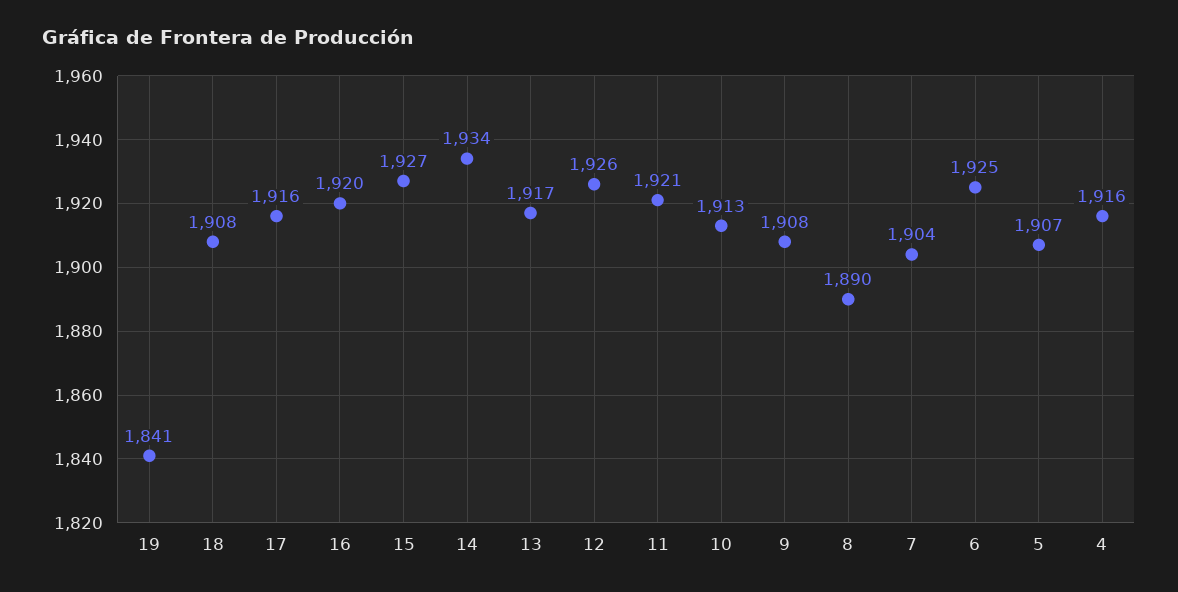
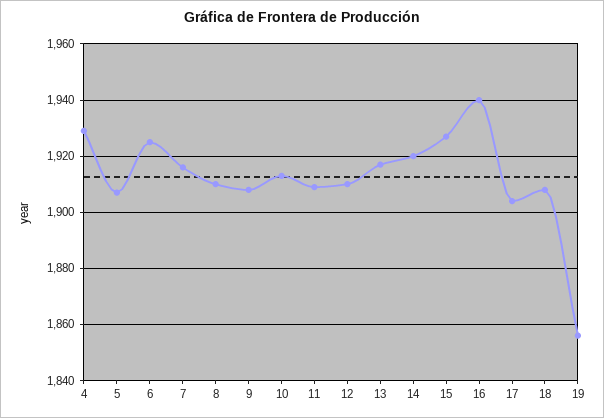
  {
-   "19": 1841,
+   "19": 1855,
    "18": 1908,
-   "17": 1916,
+   "17": 1905,
-   "16": 1920,
+   "16": 1940,
    "15": 1927,
-   "14": 1934,
+   "14": 1920,
    "13": 1917,
-   "12": 1926,
+   "12": 1910,
-   "11": 1921,
+   "11": 1910,
    "10": 1913,
    "9": 1908,
-   "8": 1890,
+   "8": 1910,
-   "7": 1904,
+   "7": 1915,
    "6": 1925,
    "5": 1907,
-   "4": 1916
+   "4": 1930
  }

